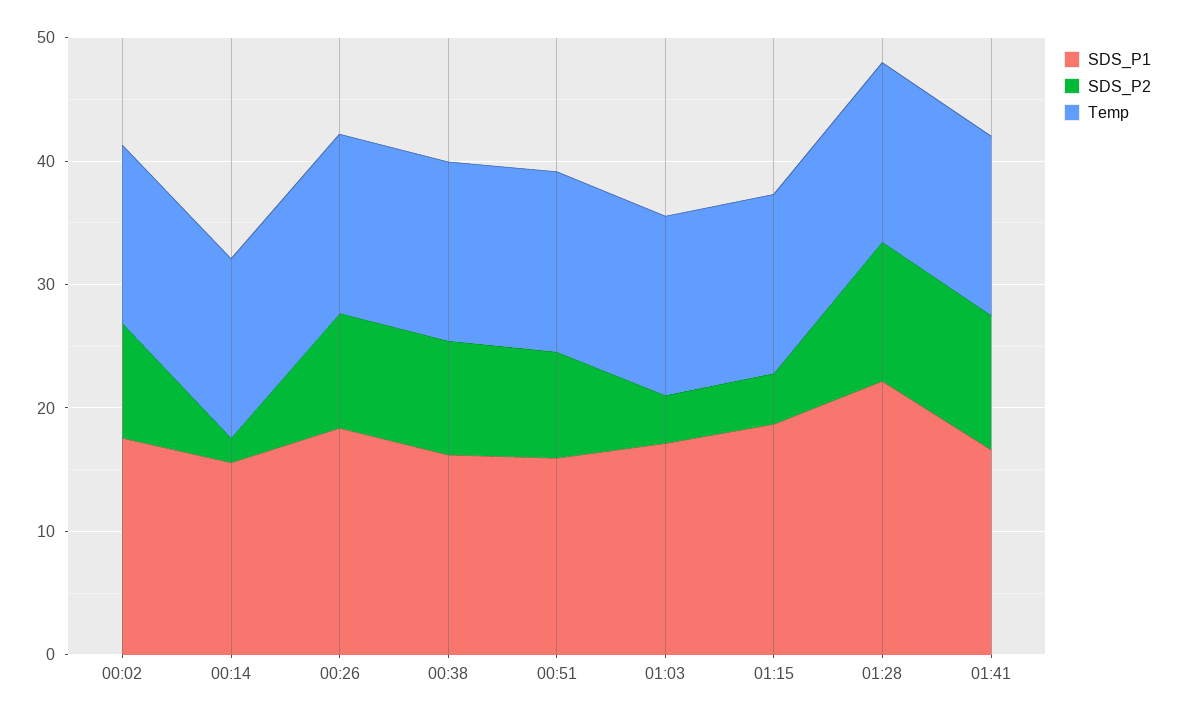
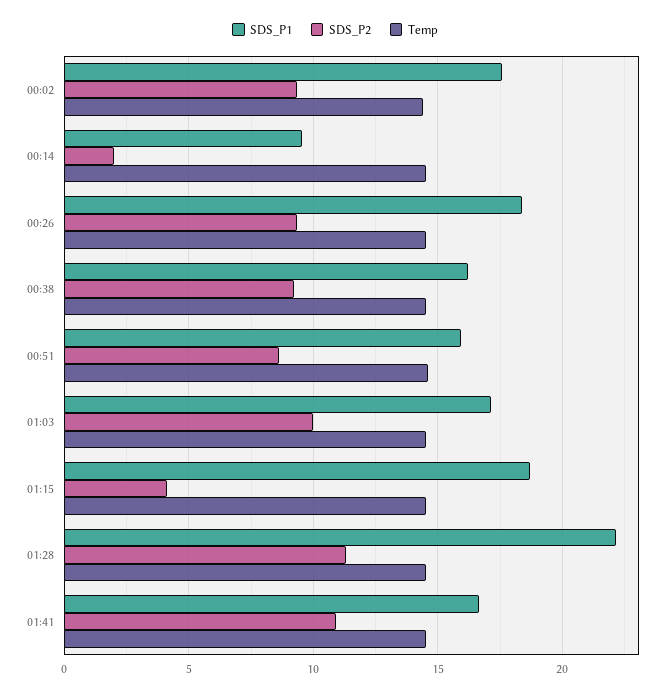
  {
    "SDS_P1": {
      "00:02": 17.5,
-     "00:14": 16,
+     "00:14": 9.5,
      "00:26": 18.5,
      "00:38": 16,
      "00:51": 16,
      "01:03": 17,
      "01:15": 18.5,
      "01:28": 22,
      "01:41": 16.5
    },
    "SDS_P2": {
      "00:02": 9.5,
      "00:14": 2,
      "00:26": 9.5,
      "00:38": 9,
      "00:51": 8.5,
-     "01:03": 4,
+     "01:03": 10,
      "01:15": 4,
      "01:28": 11.5,
      "01:41": 11
    },
    "Temp": {
      "00:02": 14.5,
      "00:14": 14.5,
      "00:26": 14.5,
      "00:38": 14.5,
      "00:51": 14.5,
      "01:03": 14.5,
      "01:15": 14.5,
      "01:28": 14.5,
      "01:41": 14.5
    }
  }

